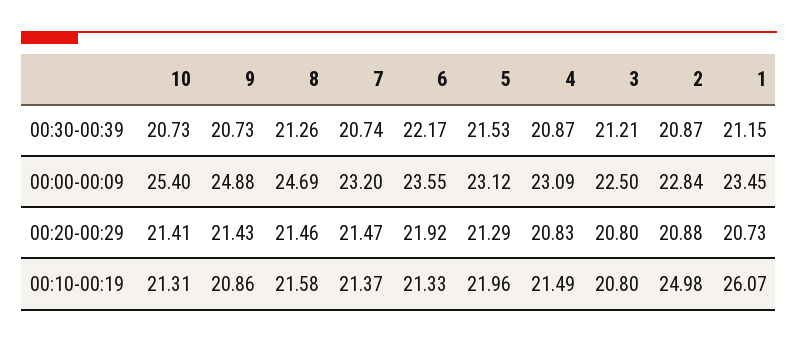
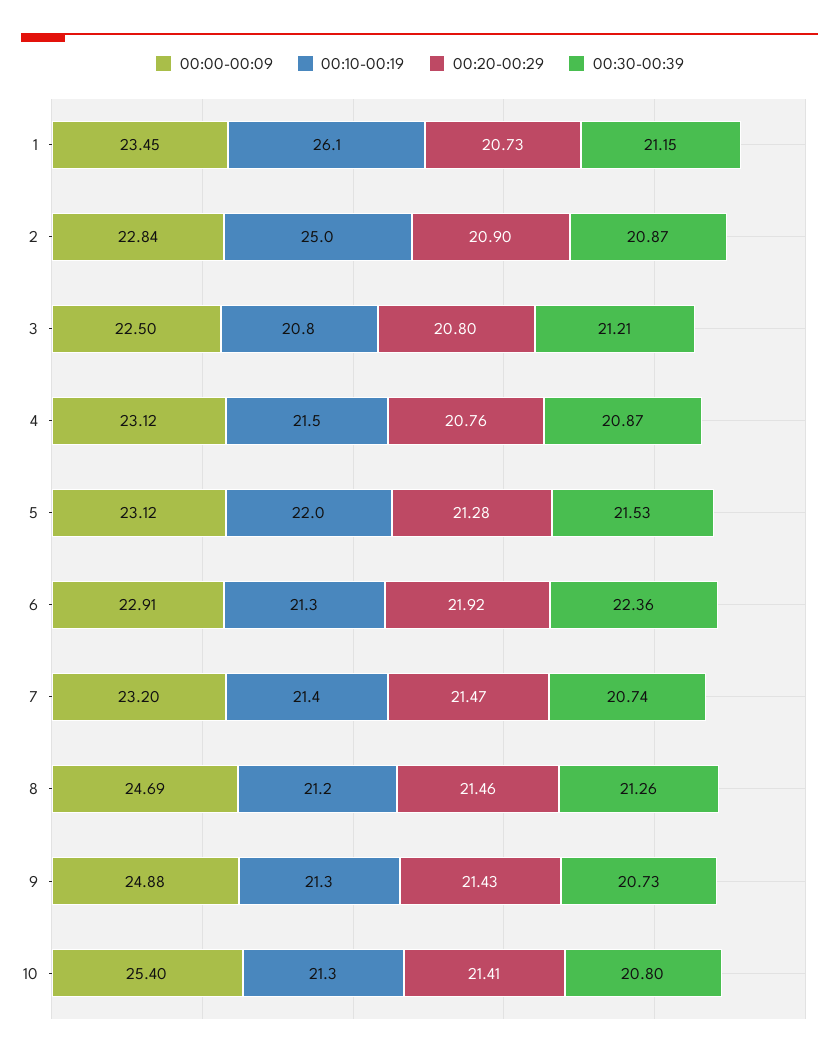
  {
    "00:30-00:39": {
-     "10": 20.73,
+     "10": 20.8,
      "9": 20.73,
      "8": 21.26,
      "7": 20.74,
-     "6": 22.17,
+     "6": 22.36,
      "5": 21.53,
      "4": 20.87,
      "3": 21.21,
      "2": 20.87,
      "1": 21.15
    },
    "00:00-00:09": {
      "10": 25.4,
      "9": 24.88,
      "8": 24.69,
      "7": 23.2,
-     "6": 23.55,
+     "6": 22.91,
      "5": 23.12,
-     "4": 23.09,
+     "4": 23.12,
      "3": 22.5,
      "2": 22.84,
      "1": 23.45
    },
    "00:20-00:29": {
      "10": 21.41,
      "9": 21.43,
      "8": 21.46,
      "7": 21.47,
      "6": 21.92,
-     "5": 21.29,
+     "5": 21.28,
-     "4": 20.83,
+     "4": 20.76,
      "3": 20.8,
-     "2": 20.88,
+     "2": 20.9,
      "1": 20.73
    },
    "00:10-00:19": {
      "10": 21.31,
-     "9": 20.86,
+     "9": 21.3,
-     "8": 21.58,
+     "8": 21.2,
      "7": 21.37,
      "6": 21.33,
      "5": 21.96,
      "4": 21.49,
      "3": 20.8,
      "2": 24.98,
      "1": 26.07
    }
  }

